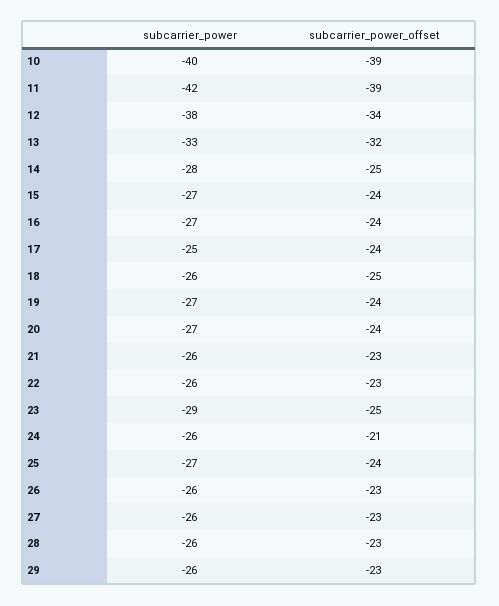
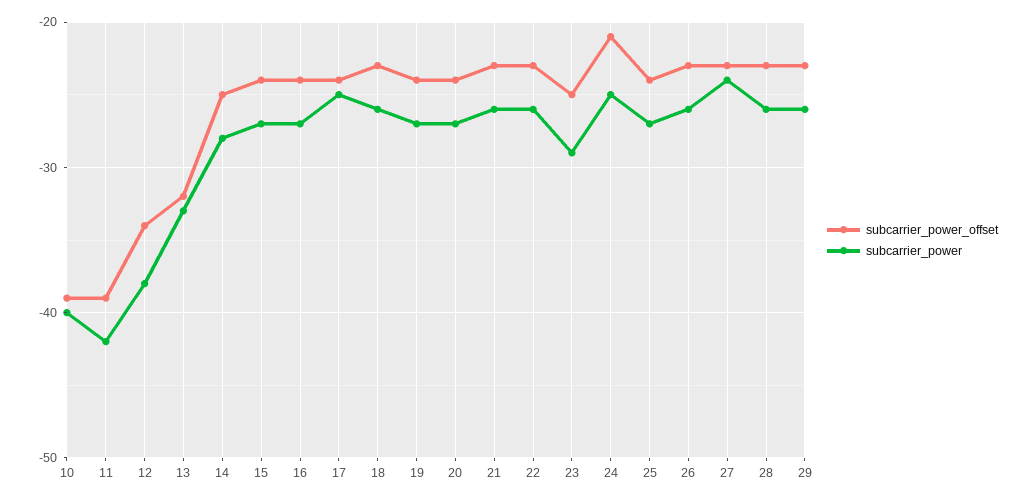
  {
    "subcarrier_power": {
      "10": -40,
      "11": -42,
      "12": -38,
      "13": -33,
      "14": -28,
      "15": -27,
      "16": -27,
      "17": -25,
      "18": -26,
      "19": -27,
      "20": -27,
      "21": -26,
      "22": -26,
      "23": -29,
-     "24": -26,
+     "24": -25,
      "25": -27,
      "26": -26,
-     "27": -26,
+     "27": -24,
      "28": -26,
      "29": -26
    },
    "subcarrier_power_offset": {
      "10": -39,
      "11": -39,
      "12": -34,
      "13": -32,
      "14": -25,
      "15": -24,
      "16": -24,
      "17": -24,
-     "18": -25,
+     "18": -23,
      "19": -24,
      "20": -24,
      "21": -23,
      "22": -23,
      "23": -25,
      "24": -21,
      "25": -24,
      "26": -23,
      "27": -23,
      "28": -23,
      "29": -23
    }
  }

